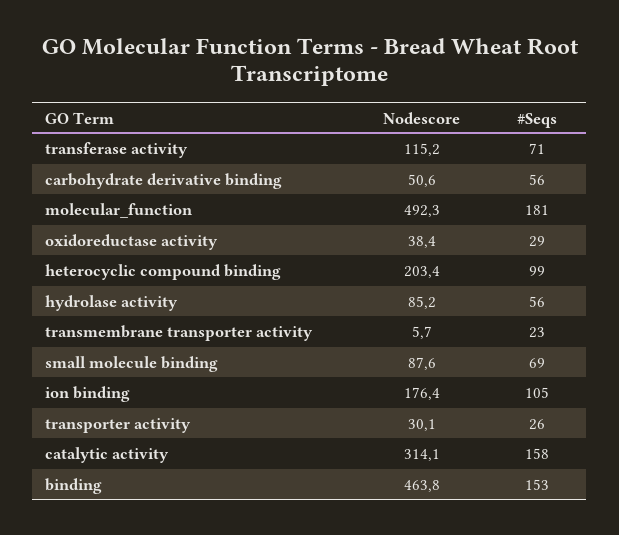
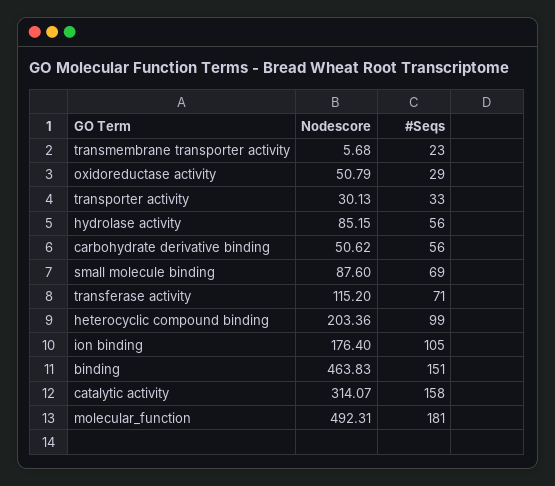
  {
    "Nodescore": {
      "transferase activity": 115.2,
      "carbohydrate derivative binding": 50.62,
      "molecular_function": 492.31,
-     "oxidoreductase activity": 38.4,
+     "oxidoreductase activity": 50.79,
      "heterocyclic compound binding": 203.36,
      "hydrolase activity": 85.15,
      "transmembrane transporter activity": 5.68,
      "small molecule binding": 87.6,
      "ion binding": 176.4,
      "transporter activity": 30.13,
      "catalytic activity": 314.07,
      "binding": 463.83
    },
    "#Seqs": {
      "transferase activity": 71,
      "carbohydrate derivative binding": 56,
      "molecular_function": 181,
      "oxidoreductase activity": 29,
      "heterocyclic compound binding": 99,
      "hydrolase activity": 56,
      "transmembrane transporter activity": 23,
      "small molecule binding": 69,
      "ion binding": 105,
-     "transporter activity": 26,
+     "transporter activity": 33,
      "catalytic activity": 158,
-     "binding": 153
+     "binding": 151
    }
  }

